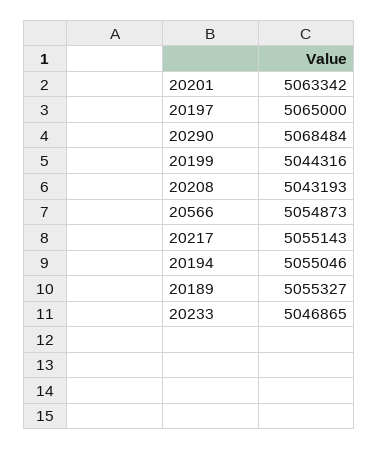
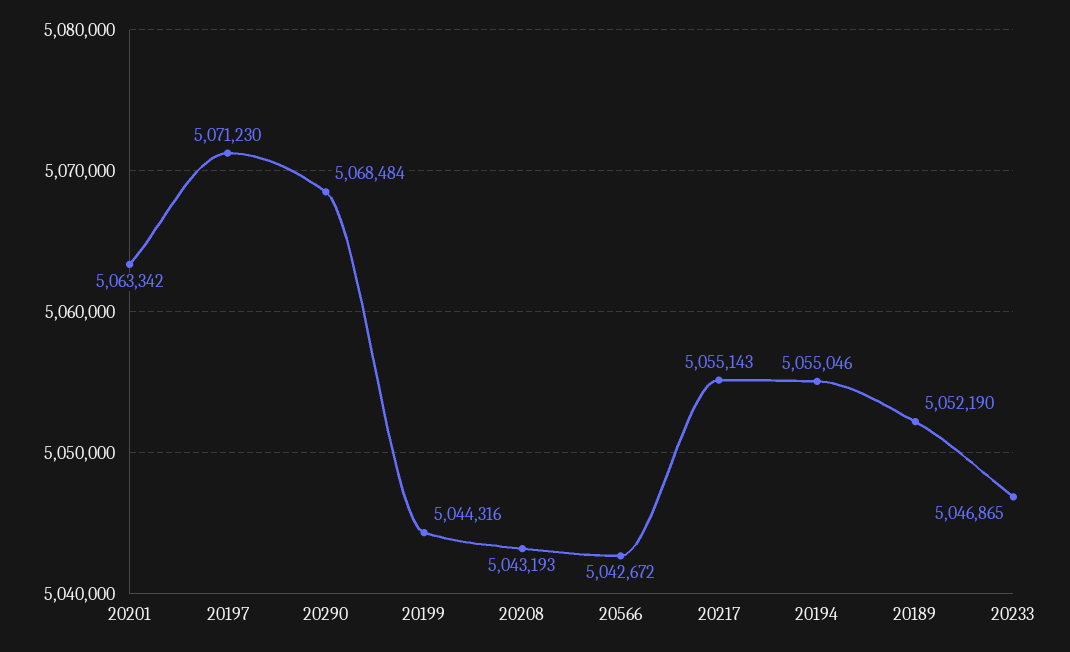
  {
    "20201": 5063342,
-   "20197": 5065000,
+   "20197": 5071230,
    "20290": 5068484,
    "20199": 5044316,
    "20208": 5043193,
-   "20566": 5054873,
+   "20566": 5042672,
    "20217": 5055143,
    "20194": 5055046,
-   "20189": 5055327,
+   "20189": 5052190,
    "20233": 5046865
  }

